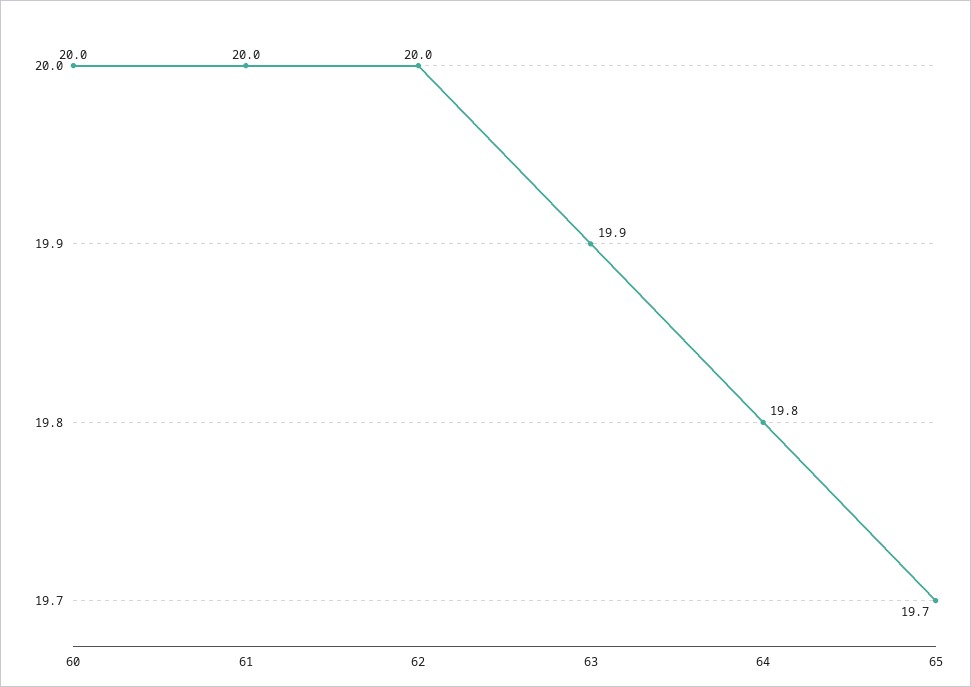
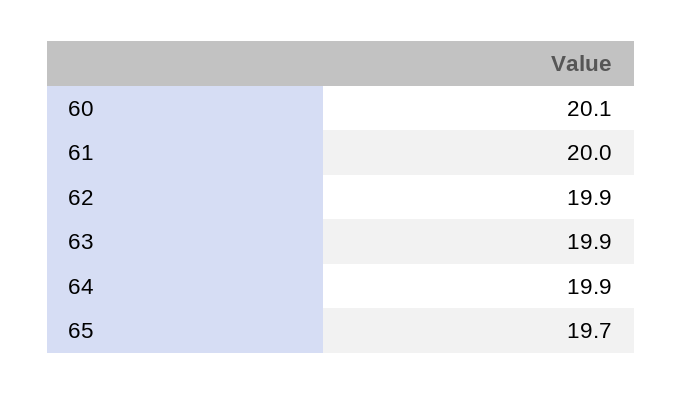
  {
-   "60": 20,
+   "60": 20.1,
    "61": 20,
-   "62": 20,
+   "62": 19.9,
    "63": 19.9,
-   "64": 19.8,
+   "64": 19.9,
    "65": 19.7
  }

